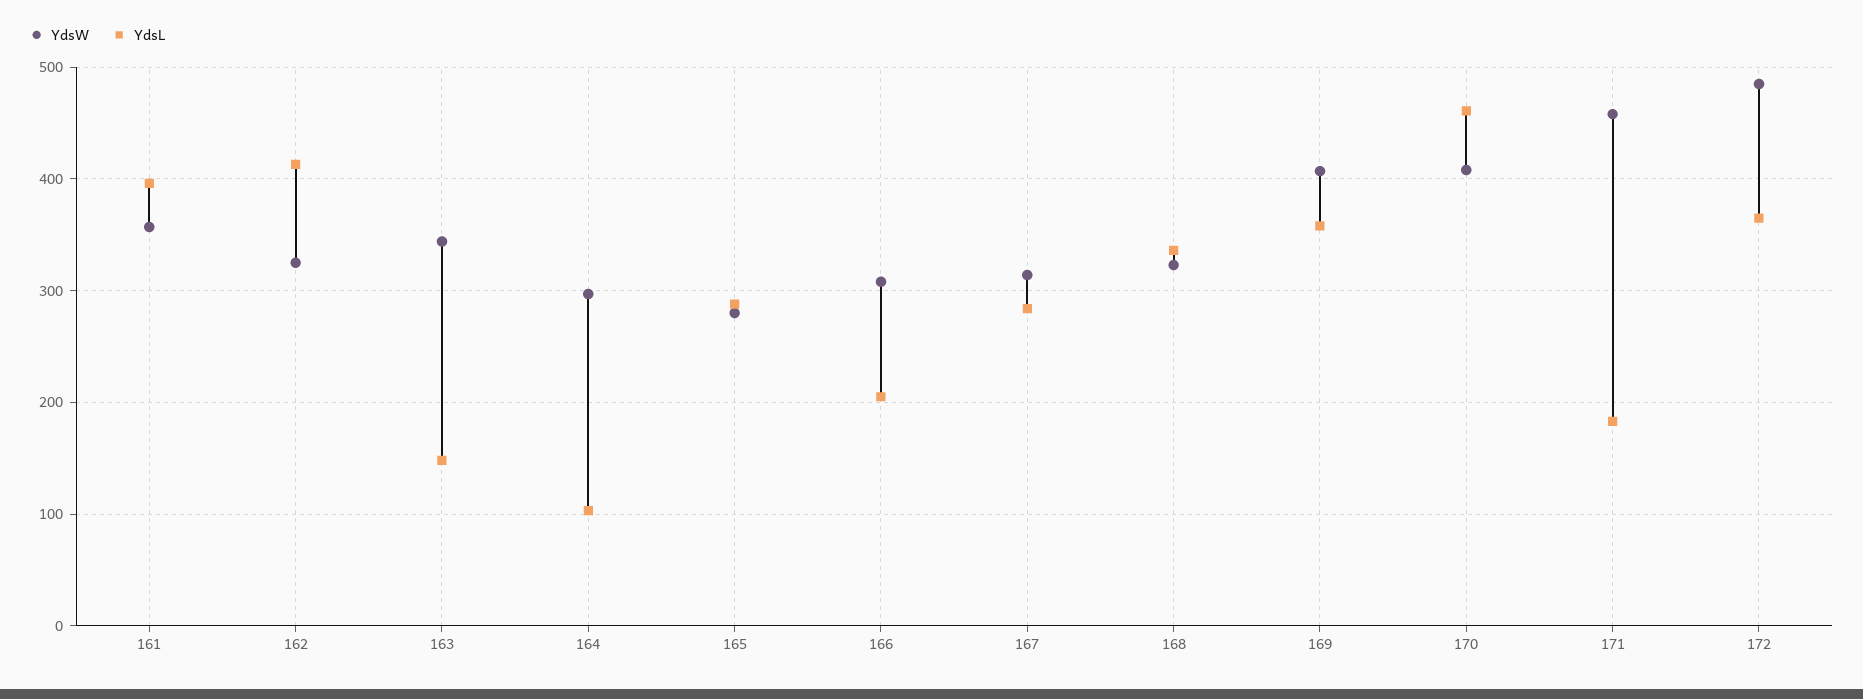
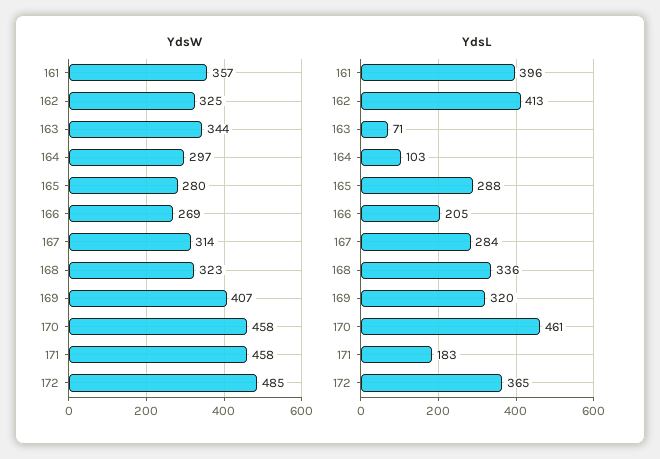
  {
    "YdsW": {
      "161": 357,
      "162": 325,
      "163": 344,
      "164": 297,
      "165": 280,
-     "166": 310,
+     "166": 269,
      "167": 314,
      "168": 323,
      "169": 407,
-     "170": 410,
+     "170": 458,
      "171": 458,
      "172": 485
    },
    "YdsL": {
      "161": 396,
      "162": 413,
-     "163": 150,
+     "163": 71,
      "164": 103,
      "165": 288,
      "166": 205,
      "167": 284,
      "168": 336,
-     "169": 360,
+     "169": 320,
      "170": 461,
      "171": 183,
      "172": 365
    }
  }

